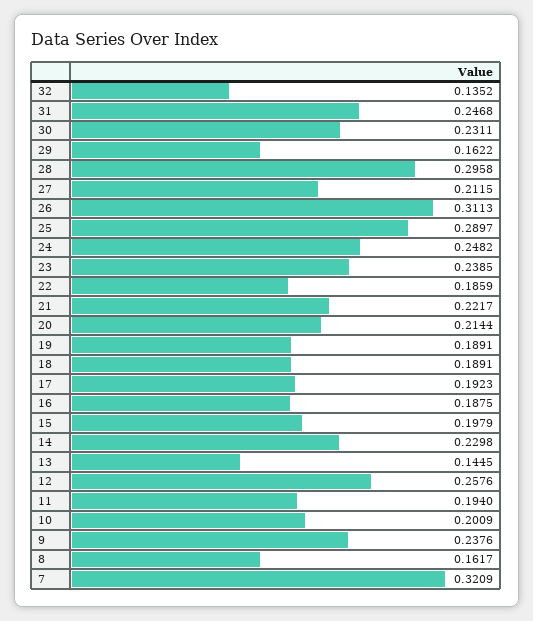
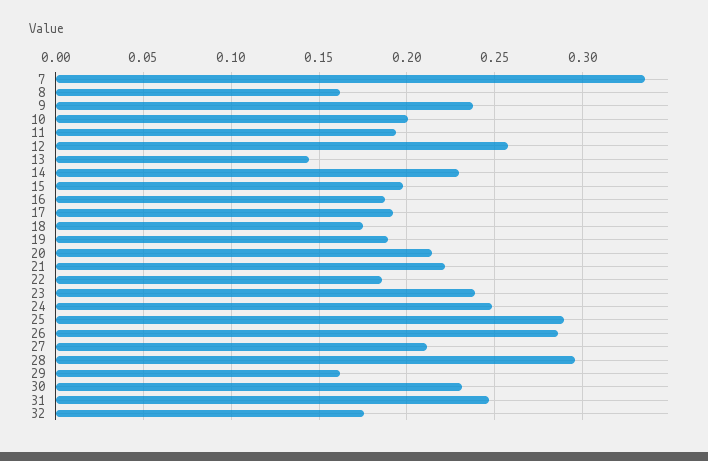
  {
-   "32": 0.1352,
+   "32": 0.175,
    "31": 0.2468,
    "30": 0.2311,
    "29": 0.1622,
    "28": 0.2958,
    "27": 0.2115,
-   "26": 0.3113,
+   "26": 0.285,
    "25": 0.2897,
    "24": 0.2482,
    "23": 0.2385,
    "22": 0.1859,
    "21": 0.2217,
    "20": 0.2144,
    "19": 0.1891,
-   "18": 0.1891,
+   "18": 0.175,
    "17": 0.1923,
    "16": 0.1875,
    "15": 0.1979,
    "14": 0.2298,
    "13": 0.1445,
    "12": 0.2576,
    "11": 0.194,
    "10": 0.2009,
    "9": 0.2376,
    "8": 0.1617,
-   "7": 0.3209
+   "7": 0.335
  }

